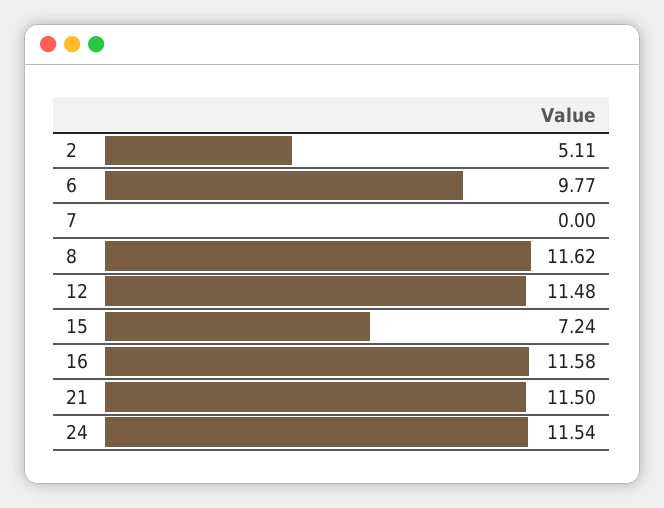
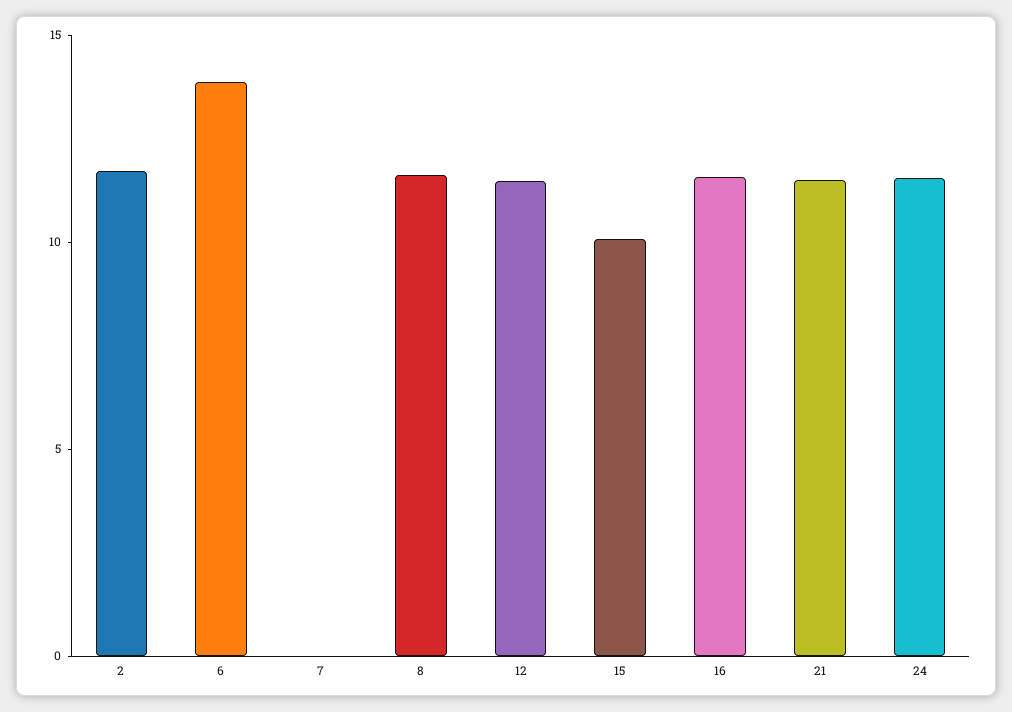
  {
-   "2": 5.11,
+   "2": 12,
-   "6": 9.77,
+   "6": 14,
    "7": 0,
    "8": 11.62,
    "12": 11.48,
-   "15": 7.24,
+   "15": 10,
    "16": 11.58,
    "21": 11.5,
    "24": 11.54
  }

